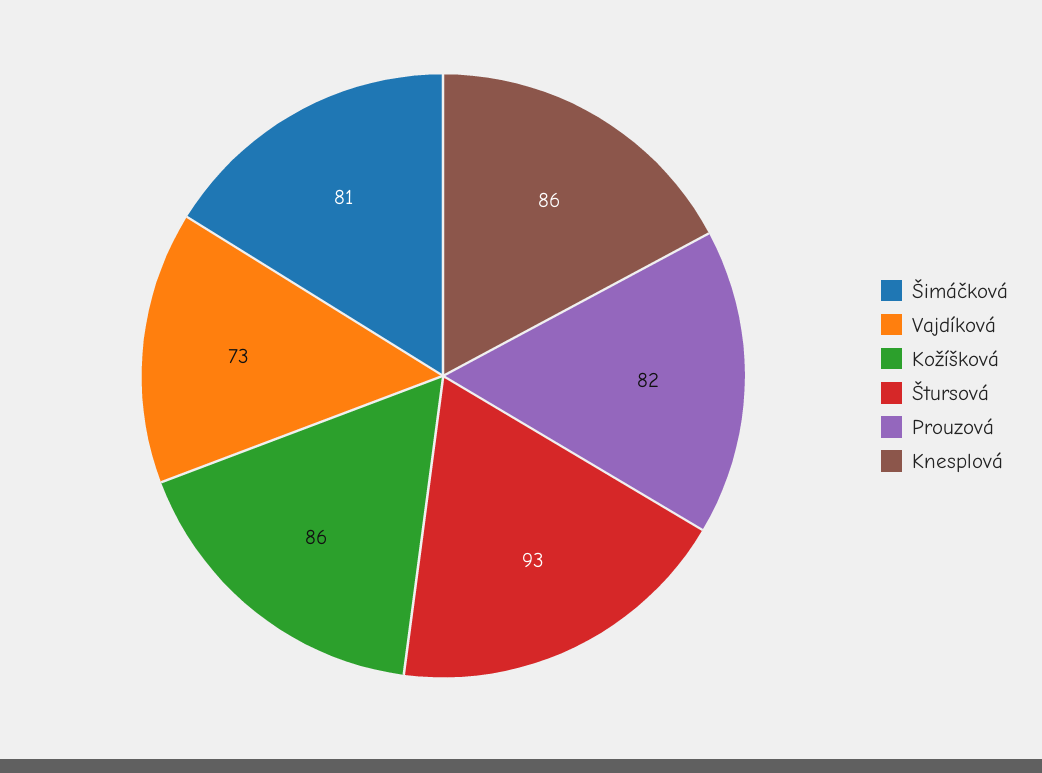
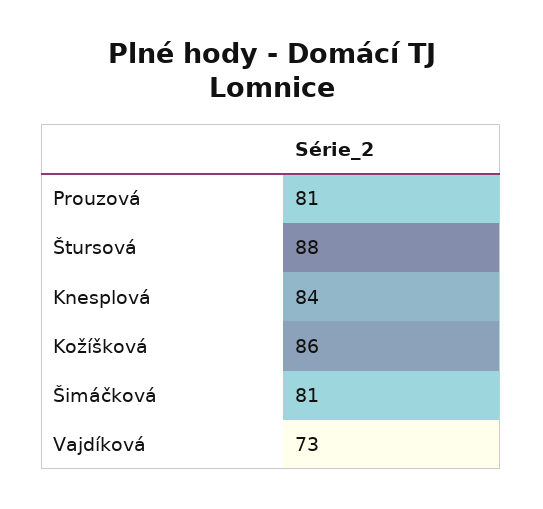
  {
    "Šimáčková": 81,
    "Vajdíková": 73,
    "Kožíšková": 86,
-   "Štursová": 93,
+   "Štursová": 88,
-   "Prouzová": 82,
+   "Prouzová": 81,
-   "Knesplová": 86
+   "Knesplová": 84
  }

